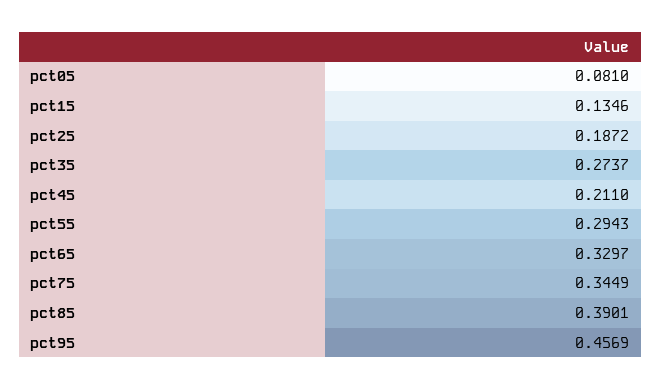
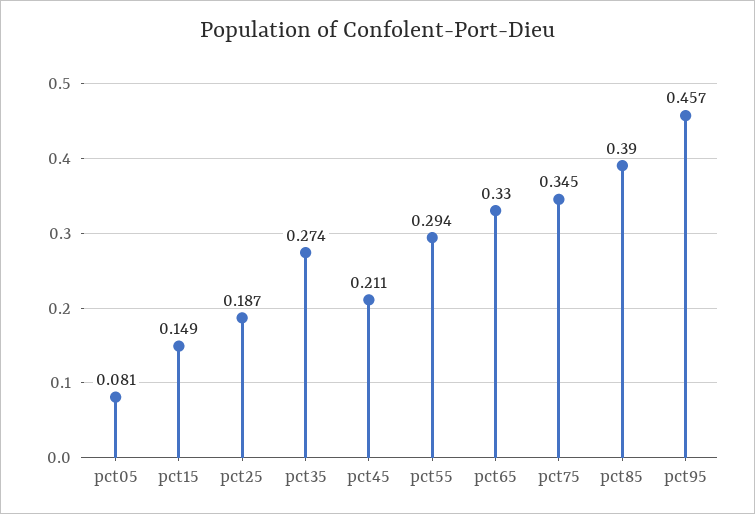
  {
    "pct05": 0.081,
-   "pct15": 0.1346,
+   "pct15": 0.149,
    "pct25": 0.1872,
    "pct35": 0.2737,
    "pct45": 0.211,
    "pct55": 0.2943,
    "pct65": 0.3297,
    "pct75": 0.3449,
    "pct85": 0.3901,
    "pct95": 0.4569
  }

